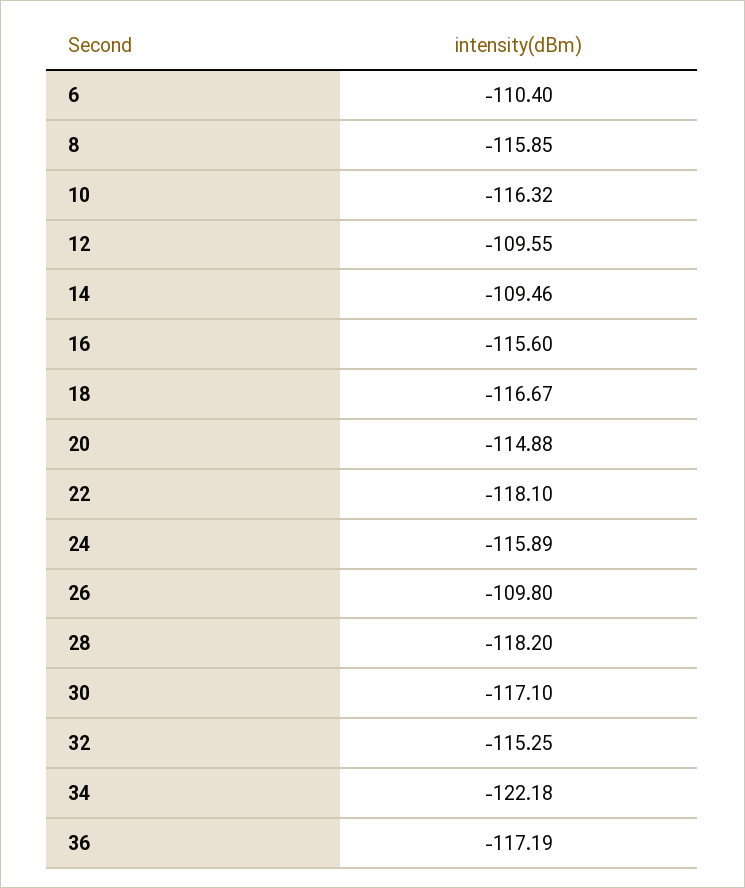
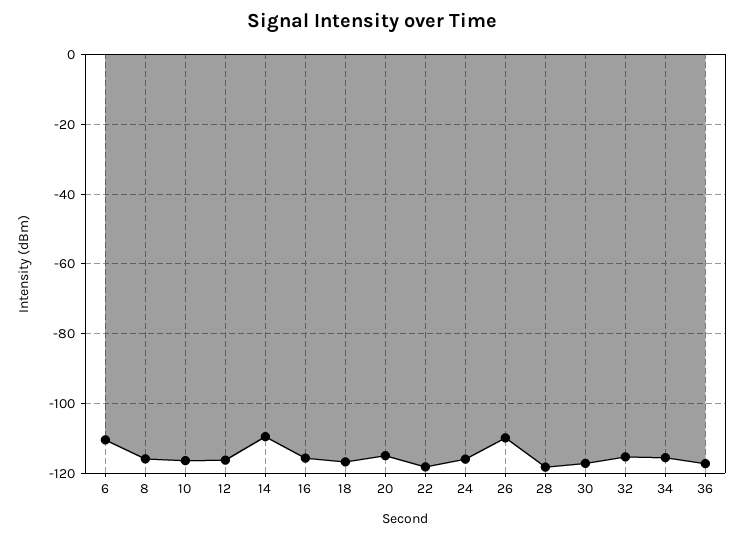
  {
    "6": -110.4,
    "8": -115.85,
    "10": -116.32,
-   "12": -109.55,
+   "12": -116,
    "14": -109.46,
    "16": -115.6,
    "18": -116.67,
    "20": -114.88,
    "22": -118.1,
    "24": -115.89,
    "26": -109.8,
    "28": -118.2,
    "30": -117.1,
    "32": -115.25,
-   "34": -122.18,
+   "34": -116,
    "36": -117.19
  }

